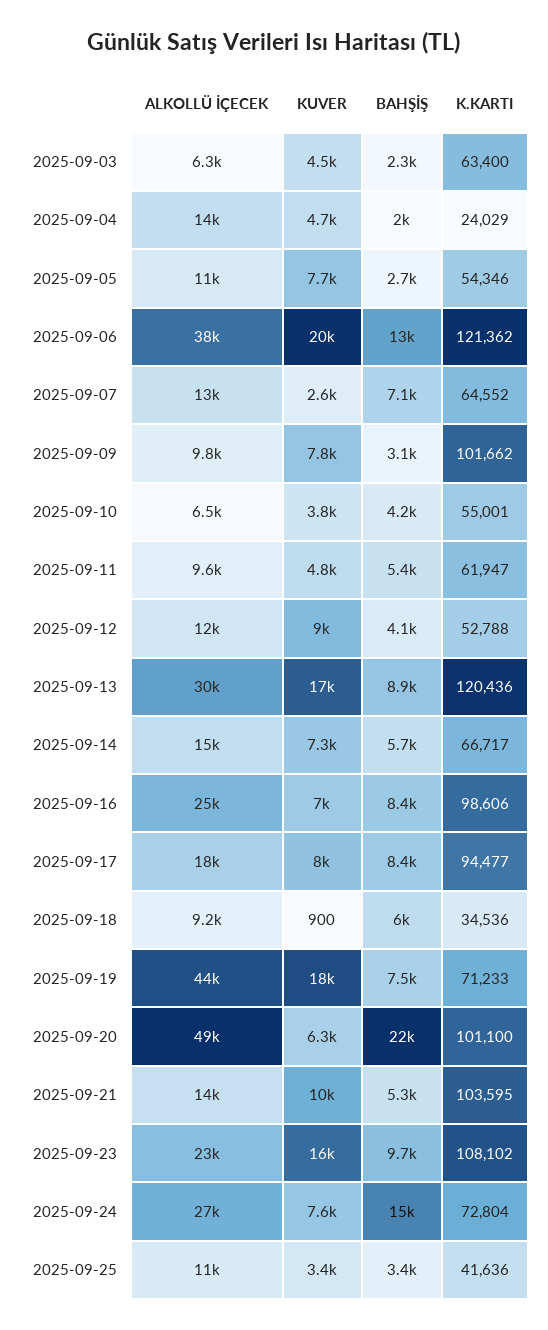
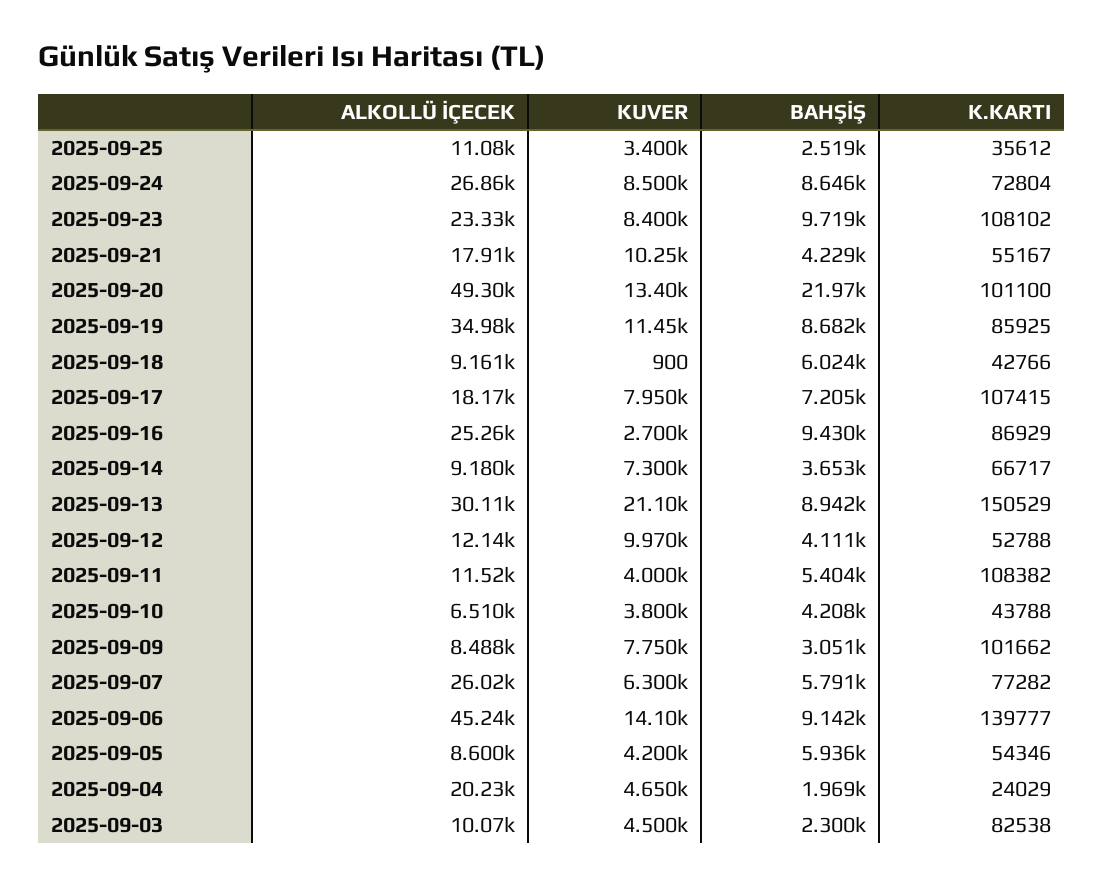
  {
    "ALKOLLÜ İÇECEK": {
-     "2025-09-03": 6300,
+     "2025-09-03": 10070,
-     "2025-09-04": 14000,
+     "2025-09-04": 20230,
-     "2025-09-05": 11000,
+     "2025-09-05": 8600,
-     "2025-09-06": 38000,
+     "2025-09-06": 45240,
-     "2025-09-07": 13000,
+     "2025-09-07": 26020,
-     "2025-09-09": 9800,
+     "2025-09-09": 8488,
      "2025-09-10": 6510,
-     "2025-09-11": 9600,
+     "2025-09-11": 11520,
      "2025-09-12": 12140,
      "2025-09-13": 30110,
-     "2025-09-14": 15000,
+     "2025-09-14": 9180,
      "2025-09-16": 25260,
      "2025-09-17": 18170,
      "2025-09-18": 9161,
-     "2025-09-19": 44000,
+     "2025-09-19": 34980,
      "2025-09-20": 49300,
-     "2025-09-21": 14000,
+     "2025-09-21": 17910,
      "2025-09-23": 23330,
      "2025-09-24": 26860,
      "2025-09-25": 11080
    },
    "KUVER": {
      "2025-09-03": 4500,
      "2025-09-04": 4650,
-     "2025-09-05": 7700,
+     "2025-09-05": 4200,
-     "2025-09-06": 20000,
+     "2025-09-06": 14100,
-     "2025-09-07": 2600,
+     "2025-09-07": 6300,
      "2025-09-09": 7750,
      "2025-09-10": 3800,
-     "2025-09-11": 4800,
+     "2025-09-11": 4000,
-     "2025-09-12": 9000,
+     "2025-09-12": 9970,
-     "2025-09-13": 17000,
+     "2025-09-13": 21100,
      "2025-09-14": 7300,
-     "2025-09-16": 7000,
+     "2025-09-16": 2700,
      "2025-09-17": 7950,
      "2025-09-18": 900,
-     "2025-09-19": 18000,
+     "2025-09-19": 11450,
-     "2025-09-20": 6300,
+     "2025-09-20": 13400,
      "2025-09-21": 10250,
-     "2025-09-23": 16000,
+     "2025-09-23": 8400,
-     "2025-09-24": 7600,
+     "2025-09-24": 8500,
      "2025-09-25": 3400
    },
    "BAHŞİŞ": {
      "2025-09-03": 2300,
      "2025-09-04": 1969,
-     "2025-09-05": 2700,
+     "2025-09-05": 5936,
-     "2025-09-06": 13000,
+     "2025-09-06": 9142,
-     "2025-09-07": 7100,
+     "2025-09-07": 5791,
      "2025-09-09": 3051,
      "2025-09-10": 4208,
      "2025-09-11": 5404,
      "2025-09-12": 4111,
      "2025-09-13": 8942,
-     "2025-09-14": 5700,
+     "2025-09-14": 3653,
-     "2025-09-16": 8400,
+     "2025-09-16": 9430,
-     "2025-09-17": 8400,
+     "2025-09-17": 7205,
      "2025-09-18": 6024,
-     "2025-09-19": 7500,
+     "2025-09-19": 8682,
      "2025-09-20": 21970,
-     "2025-09-21": 5300,
+     "2025-09-21": 4229,
      "2025-09-23": 9719,
-     "2025-09-24": 15000,
+     "2025-09-24": 8646,
-     "2025-09-25": 3400
+     "2025-09-25": 2519
    },
    "K.KARTI": {
-     "2025-09-03": 63400,
+     "2025-09-03": 82538,
      "2025-09-04": 24029,
      "2025-09-05": 54346,
-     "2025-09-06": 121362,
+     "2025-09-06": 139777,
-     "2025-09-07": 64552,
+     "2025-09-07": 77282,
      "2025-09-09": 101662,
-     "2025-09-10": 55001,
+     "2025-09-10": 43788,
-     "2025-09-11": 61947,
+     "2025-09-11": 108382,
      "2025-09-12": 52788,
-     "2025-09-13": 120436,
+     "2025-09-13": 150529,
      "2025-09-14": 66717,
-     "2025-09-16": 98606,
+     "2025-09-16": 86929,
-     "2025-09-17": 94477,
+     "2025-09-17": 107415,
-     "2025-09-18": 34536,
+     "2025-09-18": 42766,
-     "2025-09-19": 71233,
+     "2025-09-19": 85925,
      "2025-09-20": 101100,
-     "2025-09-21": 103595,
+     "2025-09-21": 55167,
      "2025-09-23": 108102,
      "2025-09-24": 72804,
-     "2025-09-25": 41636
+     "2025-09-25": 35612
    }
  }

